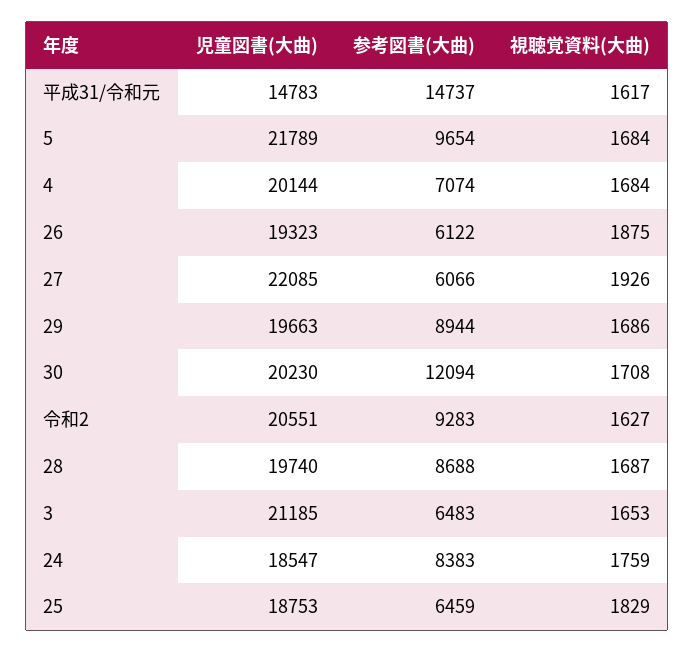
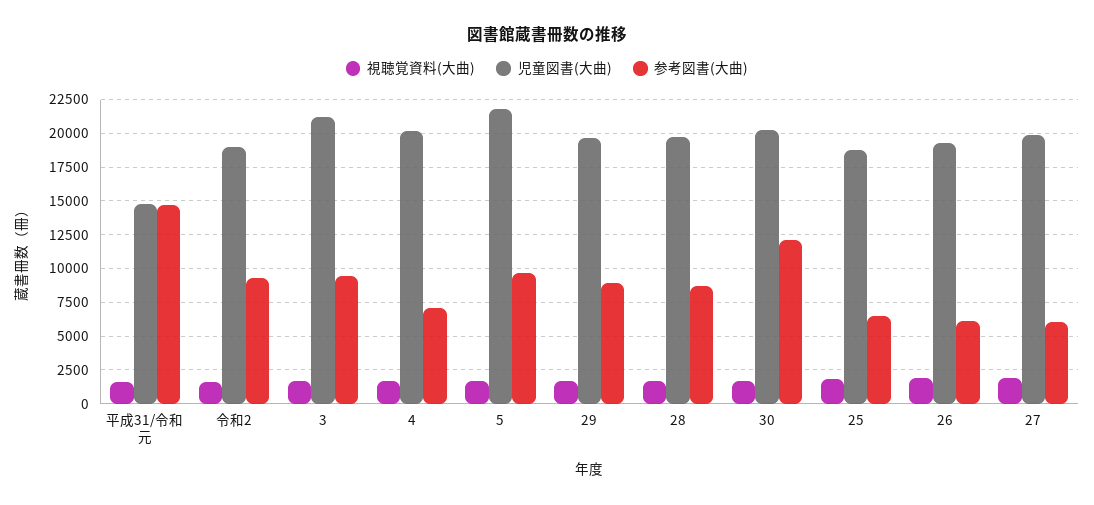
  {
    "児童図書(大曲)": {
      "平成31/令和元": 14783,
      "5": 21789,
      "4": 20144,
      "26": 19323,
-     "27": 22085,
+     "27": 20000,
      "29": 19663,
      "30": 20230,
-     "令和2": 20551,
+     "令和2": 19000,
      "28": 19740,
      "3": 21185,
-     "24": 18547,
      "25": 18753
    },
    "参考図書(大曲)": {
      "平成31/令和元": 14737,
      "5": 9654,
      "4": 7074,
      "26": 6122,
      "27": 6066,
      "29": 8944,
      "30": 12094,
      "令和2": 9283,
      "28": 8688,
-     "3": 6483,
+     "3": 9500,
-     "24": 8383,
      "25": 6459
    },
    "視聴覚資料(大曲)": {
      "平成31/令和元": 1617,
      "5": 1684,
      "4": 1684,
      "26": 1875,
      "27": 1926,
      "29": 1686,
      "30": 1708,
      "令和2": 1627,
      "28": 1687,
      "3": 1653,
-     "24": 1759,
      "25": 1829
    }
  }

